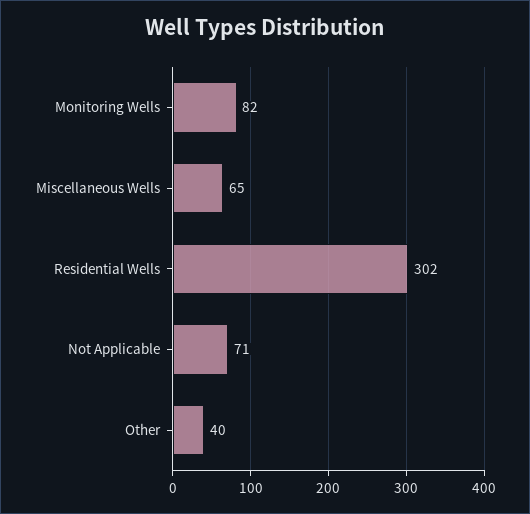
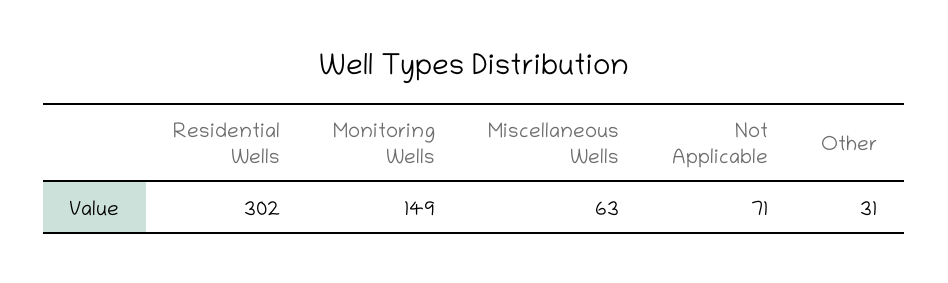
  {
-   "Monitoring Wells": 82,
+   "Monitoring Wells": 149,
-   "Miscellaneous Wells": 65,
+   "Miscellaneous Wells": 63,
    "Residential Wells": 302,
    "Not Applicable": 71,
-   "Other": 40
+   "Other": 31
  }

